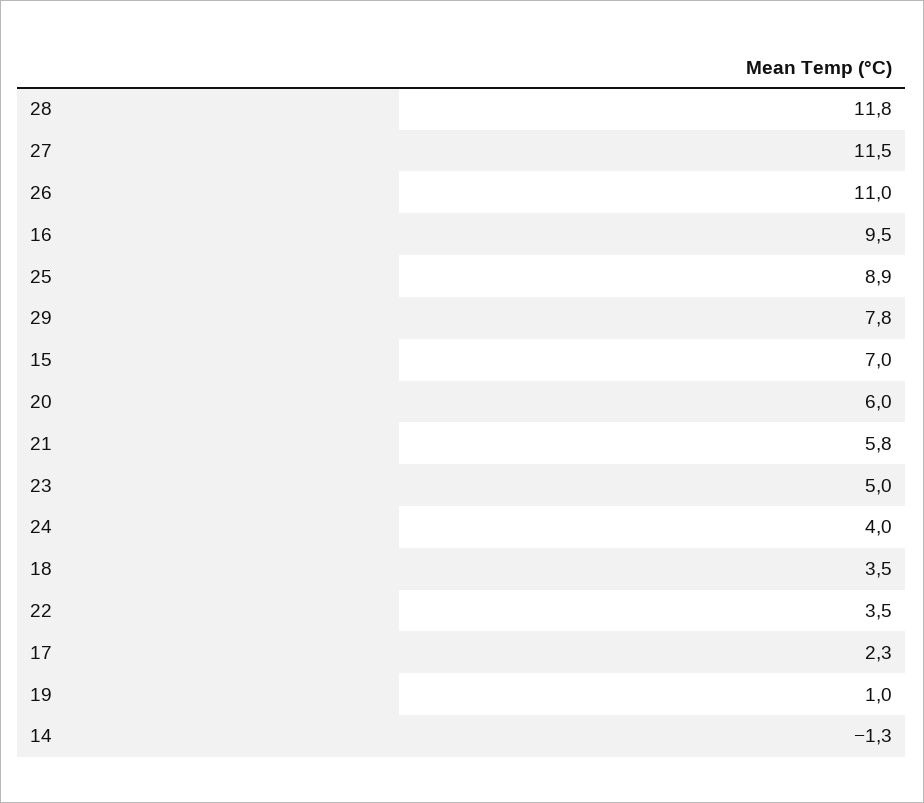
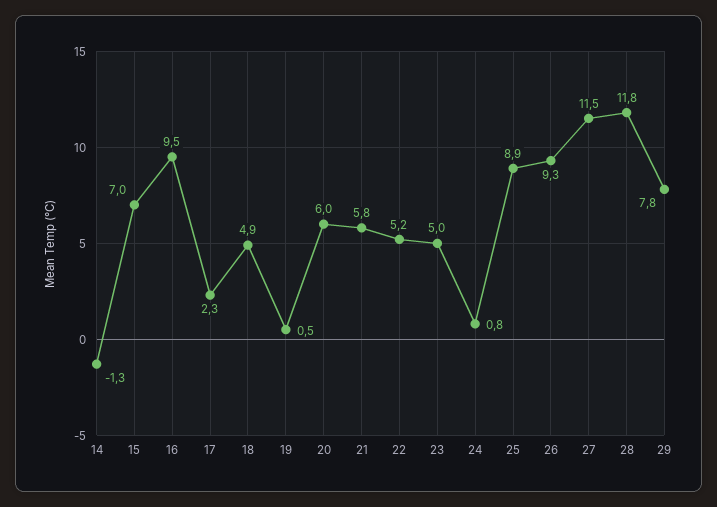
  {
    "28": 11.8,
    "27": 11.5,
-   "26": 11,
+   "26": 9.3,
    "16": 9.5,
    "25": 8.9,
    "29": 7.8,
    "15": 7,
    "20": 6,
    "21": 5.8,
    "23": 5,
-   "24": 4,
+   "24": 0.8,
-   "18": 3.5,
+   "18": 4.9,
-   "22": 3.5,
+   "22": 5.2,
    "17": 2.3,
-   "19": 1,
+   "19": 0.5,
    "14": -1.3
  }

